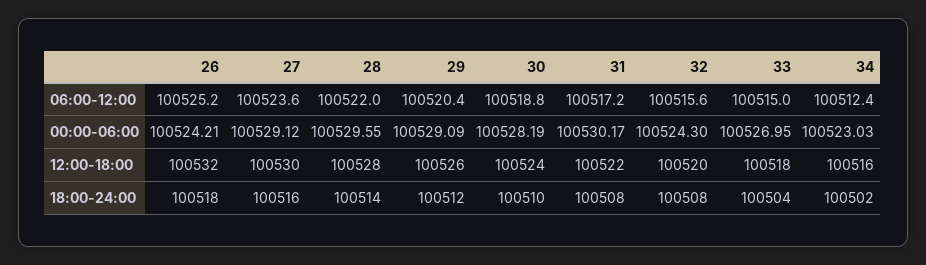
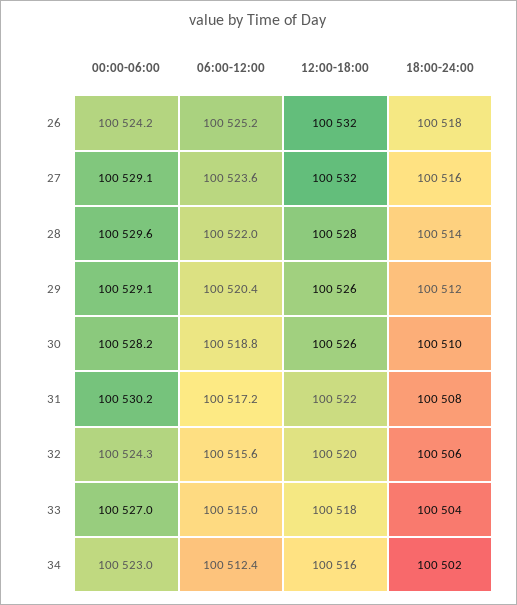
  {
    "26": {
      "06:00-12:00": 100525.2,
      "00:00-06:00": 100524.21,
      "12:00-18:00": 100532,
      "18:00-24:00": 100518
    },
    "27": {
      "06:00-12:00": 100523.6,
      "00:00-06:00": 100529.12,
-     "12:00-18:00": 100530,
+     "12:00-18:00": 100532,
      "18:00-24:00": 100516
    },
    "28": {
      "06:00-12:00": 100522,
      "00:00-06:00": 100529.55,
      "12:00-18:00": 100528,
      "18:00-24:00": 100514
    },
    "29": {
      "06:00-12:00": 100520.4,
      "00:00-06:00": 100529.09,
      "12:00-18:00": 100526,
      "18:00-24:00": 100512
    },
    "30": {
      "06:00-12:00": 100518.8,
      "00:00-06:00": 100528.19,
-     "12:00-18:00": 100524,
+     "12:00-18:00": 100526,
      "18:00-24:00": 100510
    },
    "31": {
      "06:00-12:00": 100517.2,
      "00:00-06:00": 100530.17,
      "12:00-18:00": 100522,
      "18:00-24:00": 100508
    },
    "32": {
      "06:00-12:00": 100515.6,
      "00:00-06:00": 100524.3,
      "12:00-18:00": 100520,
-     "18:00-24:00": 100508
+     "18:00-24:00": 100506
    },
    "33": {
      "06:00-12:00": 100515,
      "00:00-06:00": 100526.95,
      "12:00-18:00": 100518,
      "18:00-24:00": 100504
    },
    "34": {
      "06:00-12:00": 100512.4,
      "00:00-06:00": 100523.03,
      "12:00-18:00": 100516,
      "18:00-24:00": 100502
    }
  }

